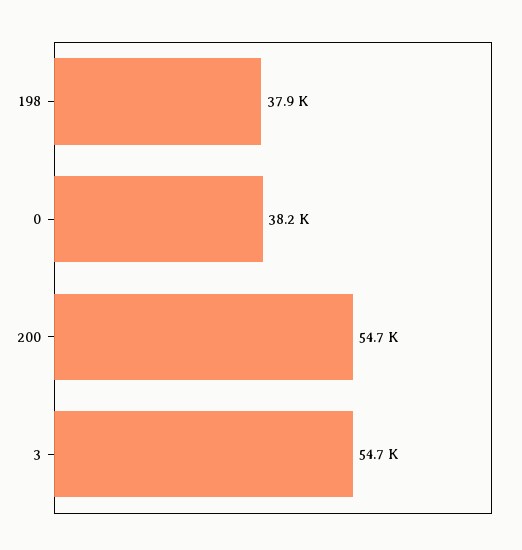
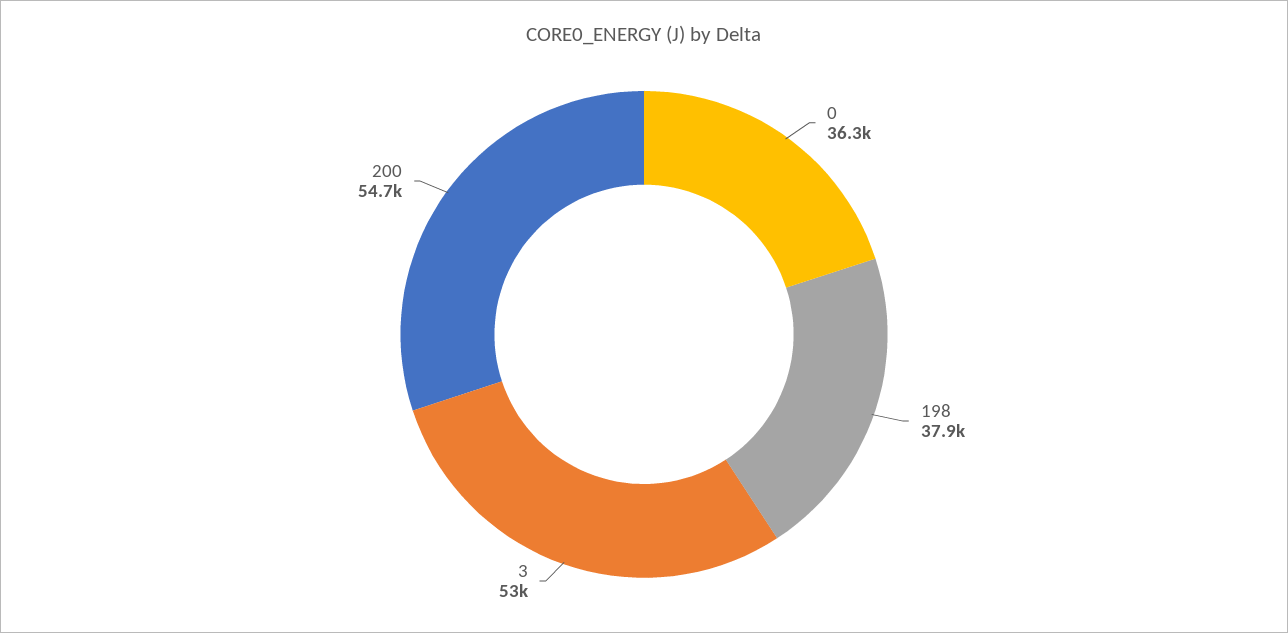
  {
    "198": 37900,
-   "0": 38200,
+   "0": 36300,
    "200": 54700,
-   "3": 54700
+   "3": 53000
  }

